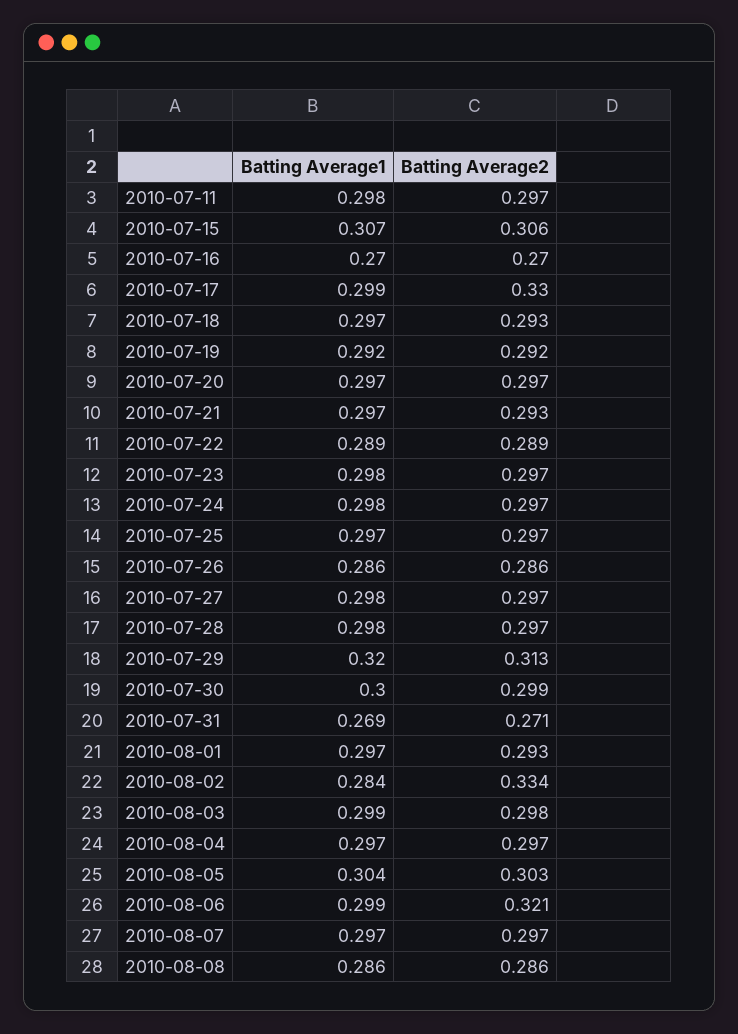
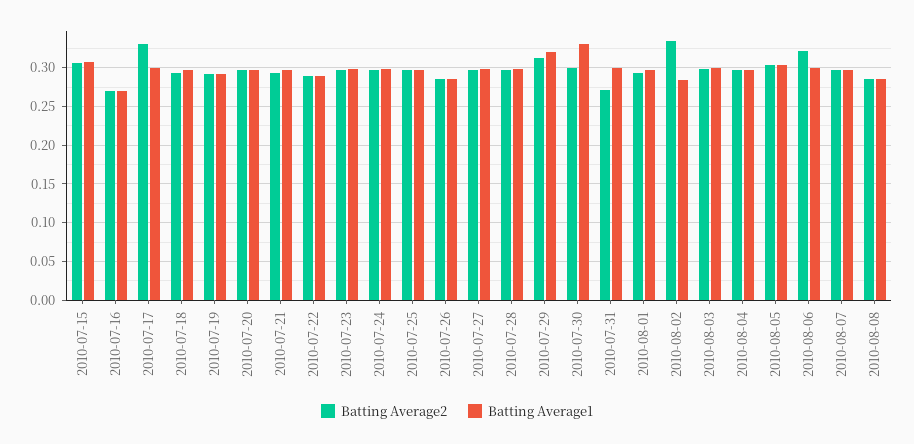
  {
    "Batting Average1": {
-     "2010-07-11": 0.298,
      "2010-07-15": 0.307,
      "2010-07-16": 0.27,
      "2010-07-17": 0.299,
      "2010-07-18": 0.297,
      "2010-07-19": 0.292,
      "2010-07-20": 0.297,
      "2010-07-21": 0.297,
      "2010-07-22": 0.289,
      "2010-07-23": 0.298,
      "2010-07-24": 0.298,
      "2010-07-25": 0.297,
      "2010-07-26": 0.286,
      "2010-07-27": 0.298,
      "2010-07-28": 0.298,
      "2010-07-29": 0.32,
-     "2010-07-30": 0.3,
+     "2010-07-30": 0.33,
-     "2010-07-31": 0.269,
+     "2010-07-31": 0.3,
      "2010-08-01": 0.297,
      "2010-08-02": 0.284,
      "2010-08-03": 0.299,
      "2010-08-04": 0.297,
      "2010-08-05": 0.304,
      "2010-08-06": 0.299,
      "2010-08-07": 0.297,
      "2010-08-08": 0.286
    },
    "Batting Average2": {
-     "2010-07-11": 0.297,
      "2010-07-15": 0.306,
      "2010-07-16": 0.27,
      "2010-07-17": 0.33,
      "2010-07-18": 0.293,
      "2010-07-19": 0.292,
      "2010-07-20": 0.297,
      "2010-07-21": 0.293,
      "2010-07-22": 0.289,
      "2010-07-23": 0.297,
      "2010-07-24": 0.297,
      "2010-07-25": 0.297,
      "2010-07-26": 0.286,
      "2010-07-27": 0.297,
      "2010-07-28": 0.297,
      "2010-07-29": 0.313,
      "2010-07-30": 0.299,
      "2010-07-31": 0.271,
      "2010-08-01": 0.293,
      "2010-08-02": 0.334,
      "2010-08-03": 0.298,
      "2010-08-04": 0.297,
      "2010-08-05": 0.303,
      "2010-08-06": 0.321,
      "2010-08-07": 0.297,
      "2010-08-08": 0.286
    }
  }

